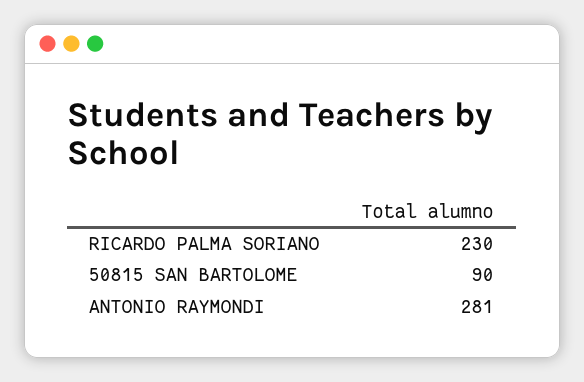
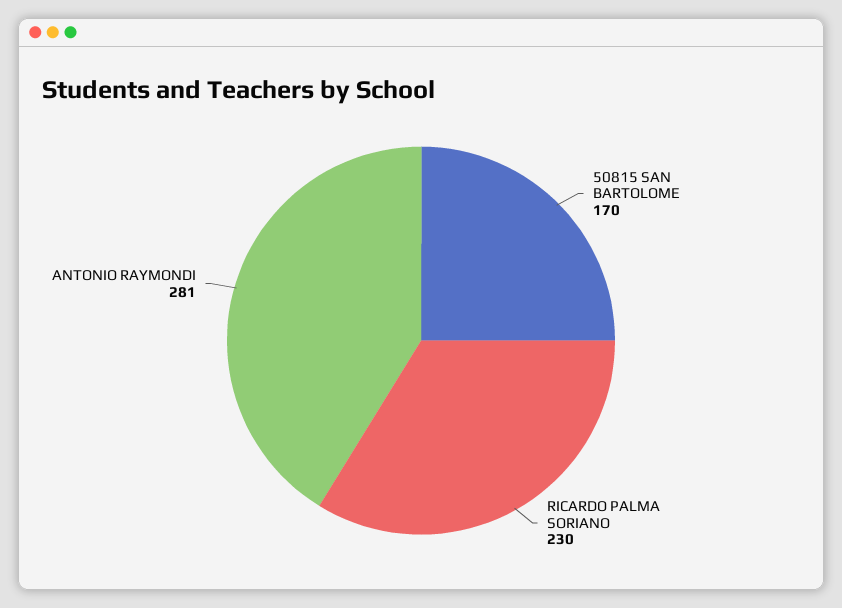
  {
    "RICARDO PALMA SORIANO": 230,
-   "50815 SAN BARTOLOME": 90,
+   "50815 SAN BARTOLOME": 170,
    "ANTONIO RAYMONDI": 281
  }

